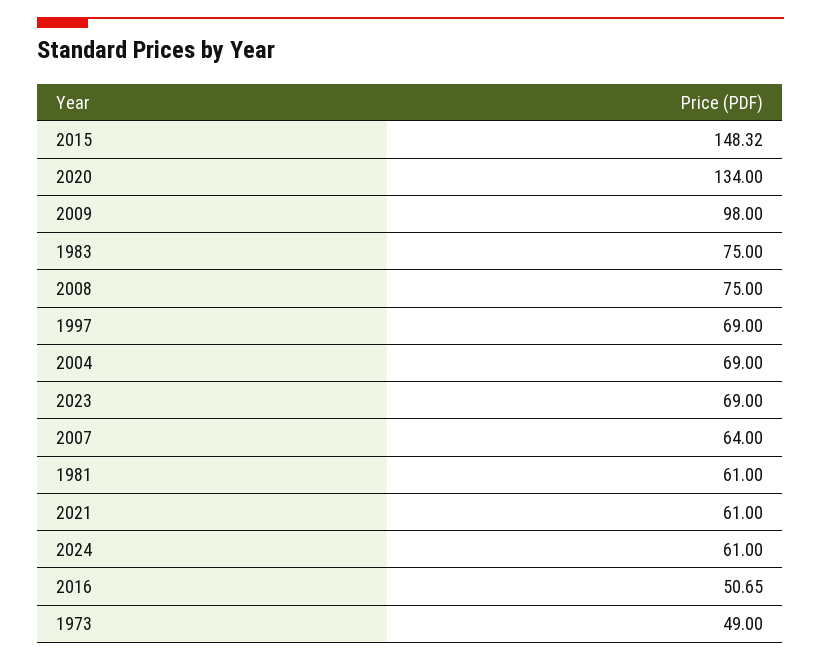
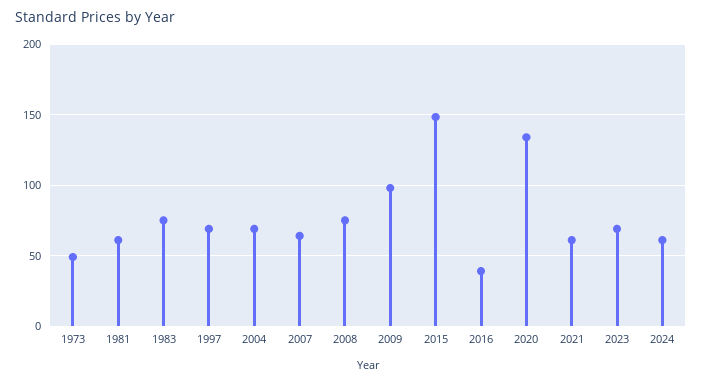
  {
    "2015": 148.32,
    "2020": 134,
    "2009": 98,
    "1983": 75,
    "2008": 75,
    "1997": 69,
    "2004": 69,
    "2023": 69,
    "2007": 64,
    "1981": 61,
    "2021": 61,
    "2024": 61,
-   "2016": 50.65,
+   "2016": 40,
    "1973": 49
  }

